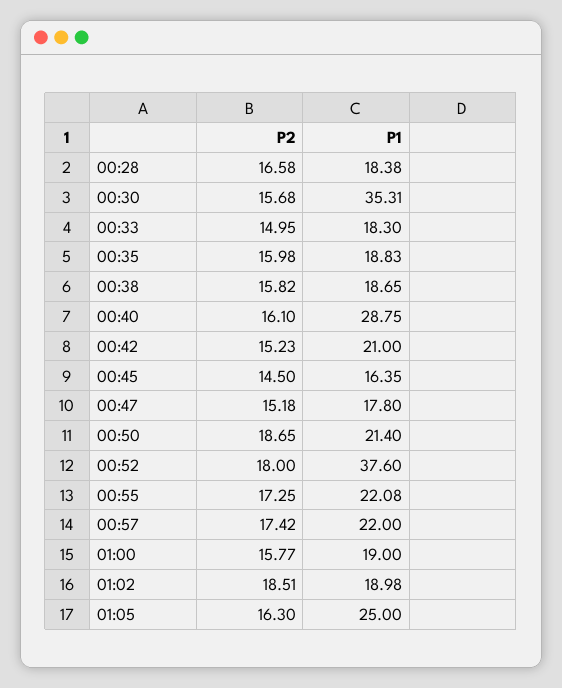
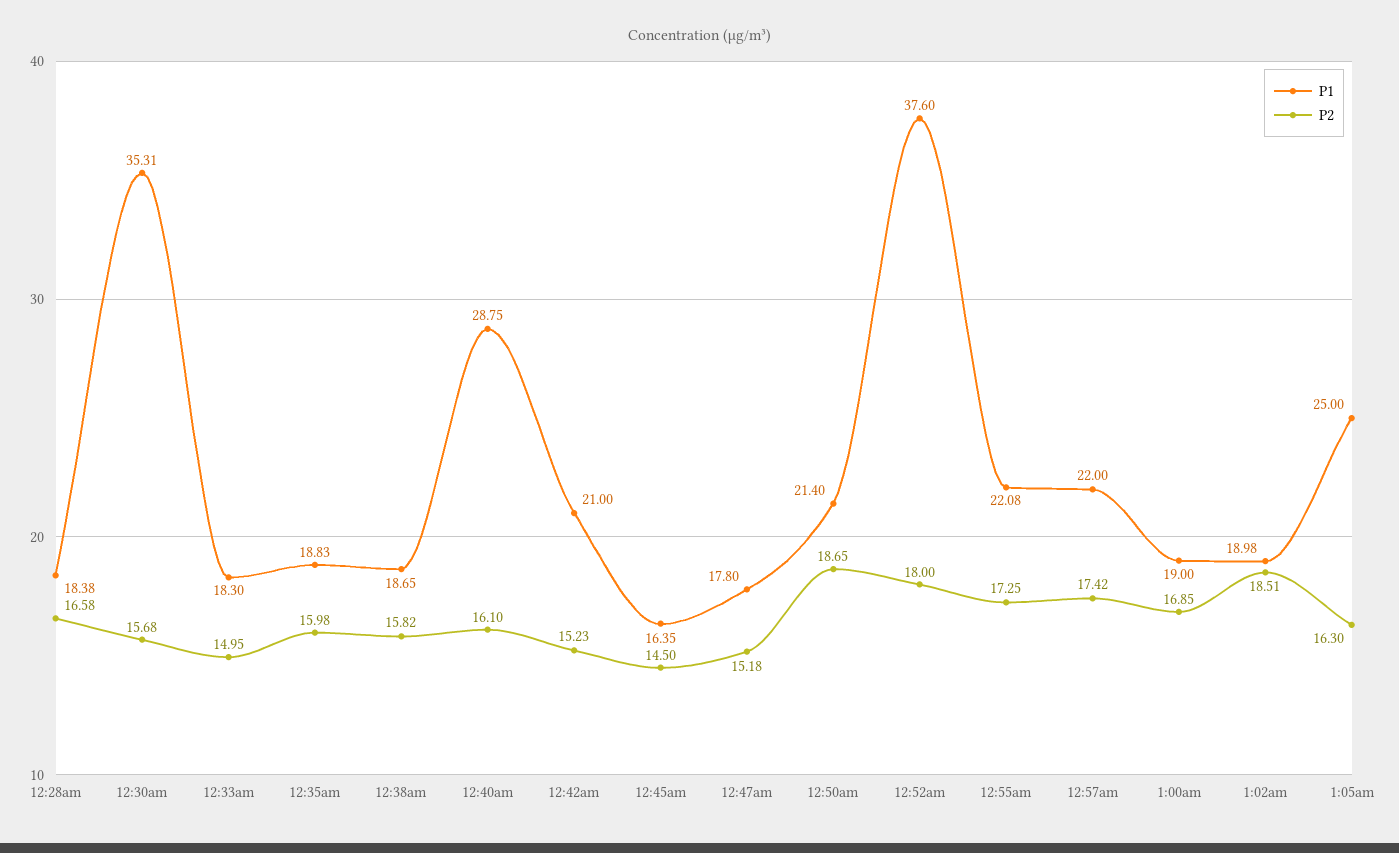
  {
    "P2": {
      "00:28": 16.58,
      "00:30": 15.68,
      "00:33": 14.95,
      "00:35": 15.98,
      "00:38": 15.82,
      "00:40": 16.1,
      "00:42": 15.23,
      "00:45": 14.5,
      "00:47": 15.18,
      "00:50": 18.65,
      "00:52": 18,
      "00:55": 17.25,
      "00:57": 17.42,
-     "01:00": 15.77,
+     "01:00": 16.85,
      "01:02": 18.51,
      "01:05": 16.3
    },
    "P1": {
      "00:28": 18.38,
      "00:30": 35.31,
      "00:33": 18.3,
      "00:35": 18.83,
      "00:38": 18.65,
      "00:40": 28.75,
      "00:42": 21,
      "00:45": 16.35,
      "00:47": 17.8,
      "00:50": 21.4,
      "00:52": 37.6,
      "00:55": 22.08,
      "00:57": 22,
      "01:00": 19,
      "01:02": 18.98,
      "01:05": 25
    }
  }

